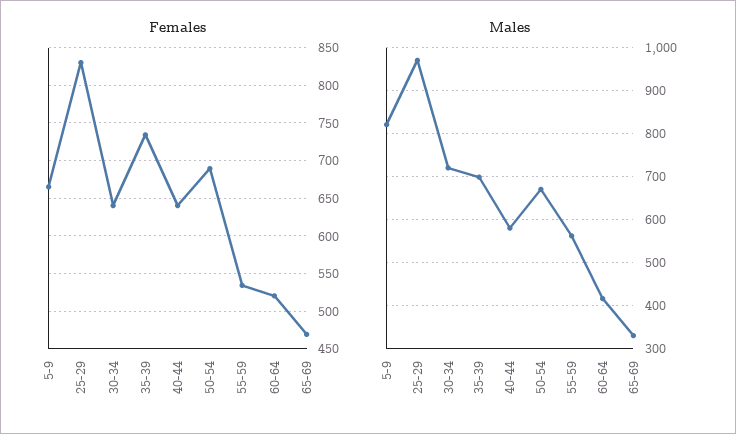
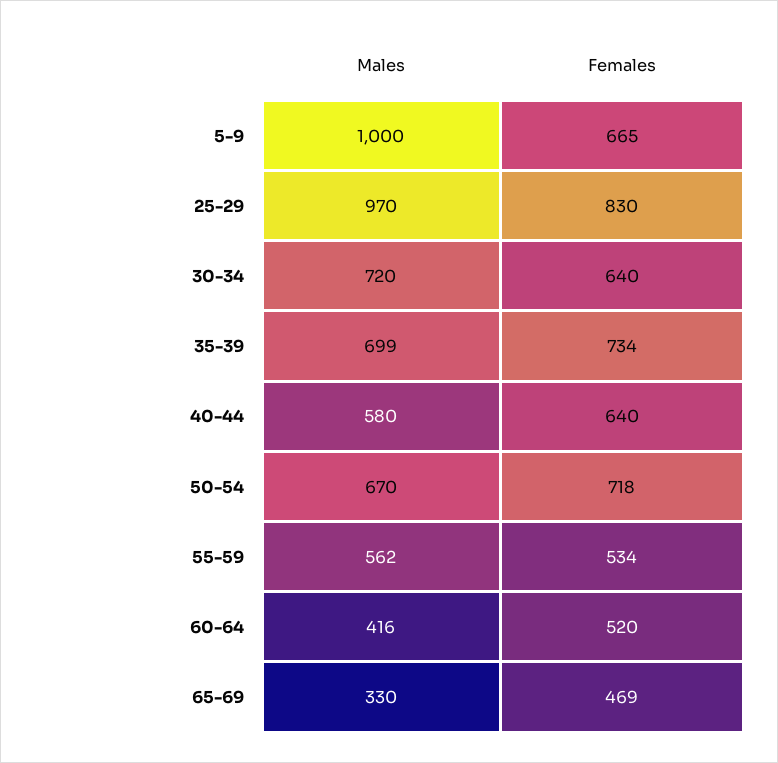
  {
    "Females": {
      "5-9": 665,
      "25-29": 830,
      "30-34": 640,
      "35-39": 734,
      "40-44": 640,
-     "50-54": 690,
+     "50-54": 718,
      "55-59": 534,
      "60-64": 520,
      "65-69": 469
    },
    "Males": {
-     "5-9": 820,
+     "5-9": 1000,
      "25-29": 970,
      "30-34": 720,
      "35-39": 699,
      "40-44": 580,
      "50-54": 670,
      "55-59": 562,
      "60-64": 416,
      "65-69": 330
    }
  }

